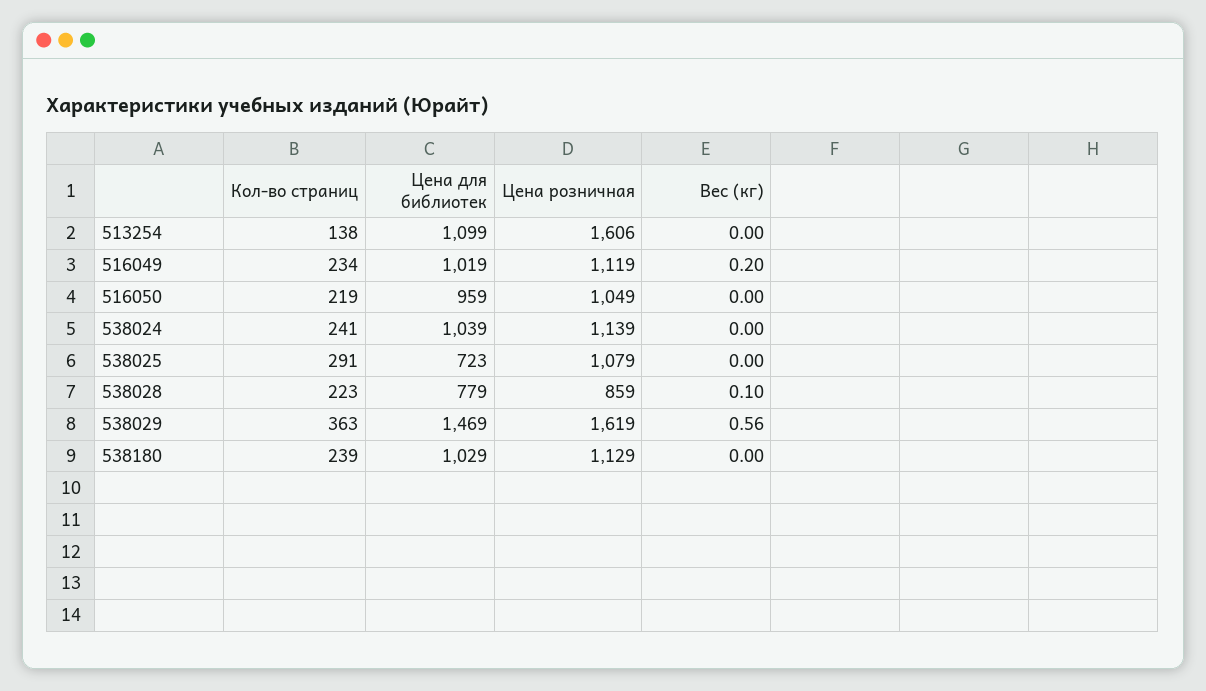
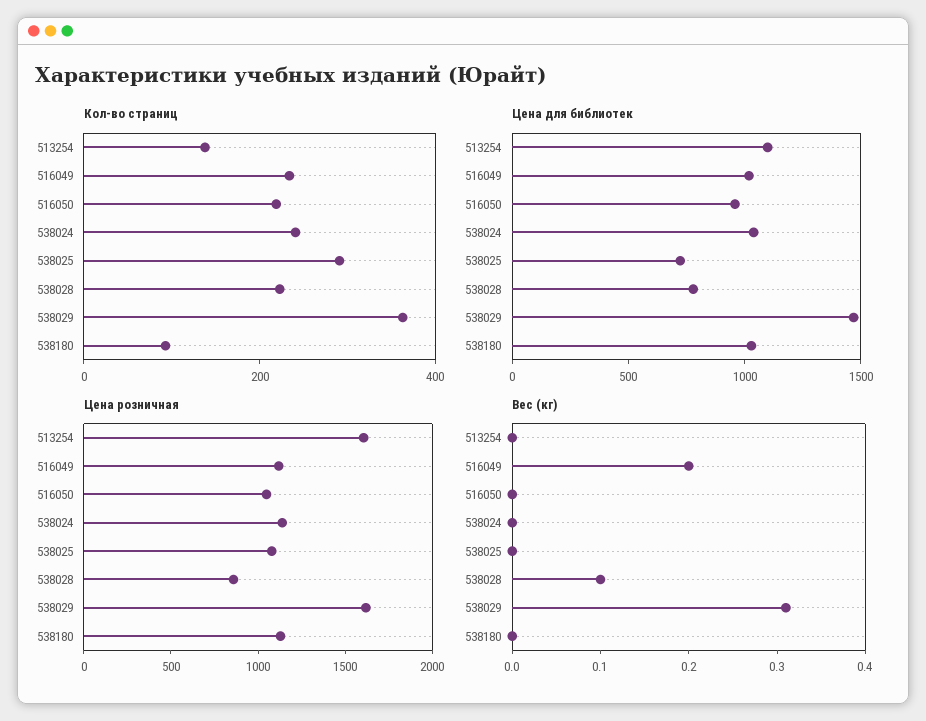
  {
    "Кол-во страниц": {
      "513254": 138,
      "516049": 234,
      "516050": 219,
      "538024": 241,
      "538025": 291,
      "538028": 223,
      "538029": 363,
-     "538180": 239
+     "538180": 100
    },
    "Цена для библиотек": {
      "513254": 1099,
      "516049": 1019,
      "516050": 959,
      "538024": 1039,
      "538025": 723,
      "538028": 779,
      "538029": 1469,
      "538180": 1029
    },
    "Цена розничная": {
      "513254": 1606,
      "516049": 1119,
      "516050": 1049,
      "538024": 1139,
      "538025": 1079,
      "538028": 859,
      "538029": 1619,
      "538180": 1129
    },
    "Вес (кг)": {
      "513254": 0,
      "516049": 0.2,
      "516050": 0,
      "538024": 0,
      "538025": 0,
      "538028": 0.1,
-     "538029": 0.56,
+     "538029": 0.31,
      "538180": 0
    }
  }

